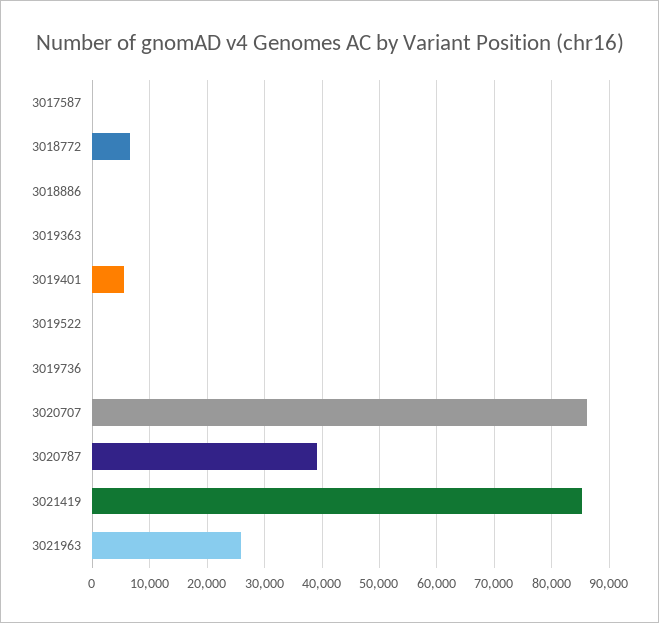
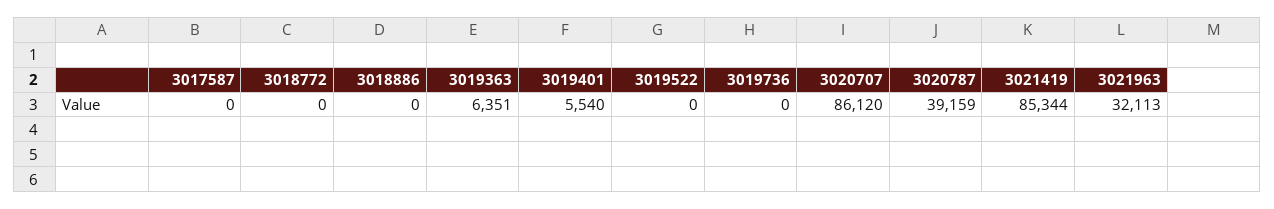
  {
    "3017587": 0,
-   "3018772": 6000,
+   "3018772": 0,
    "3018886": 0,
-   "3019363": 0,
+   "3019363": 6351,
    "3019401": 5540,
    "3019522": 0,
    "3019736": 0,
    "3020707": 86120,
    "3020787": 39159,
    "3021419": 85344,
-   "3021963": 26000
+   "3021963": 32113
  }

